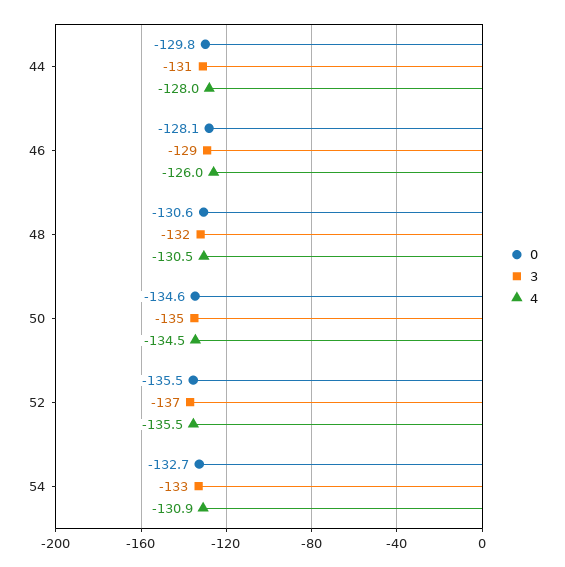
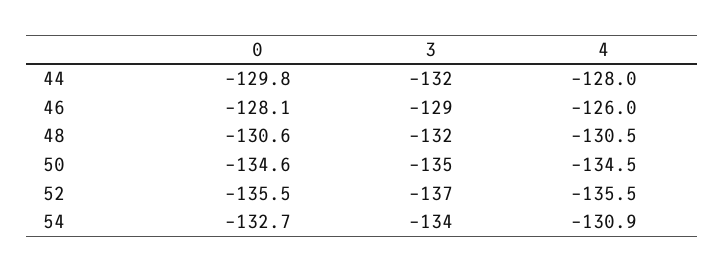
  {
    "0": {
      "44": -129.8,
      "46": -128.1,
      "48": -130.6,
      "50": -134.6,
      "52": -135.5,
      "54": -132.7
    },
    "3": {
-     "44": -131,
+     "44": -132,
      "46": -129,
      "48": -132,
      "50": -135,
      "52": -137,
-     "54": -133
+     "54": -134
    },
    "4": {
      "44": -128,
      "46": -126,
      "48": -130.5,
      "50": -134.5,
      "52": -135.5,
      "54": -130.9
    }
  }

